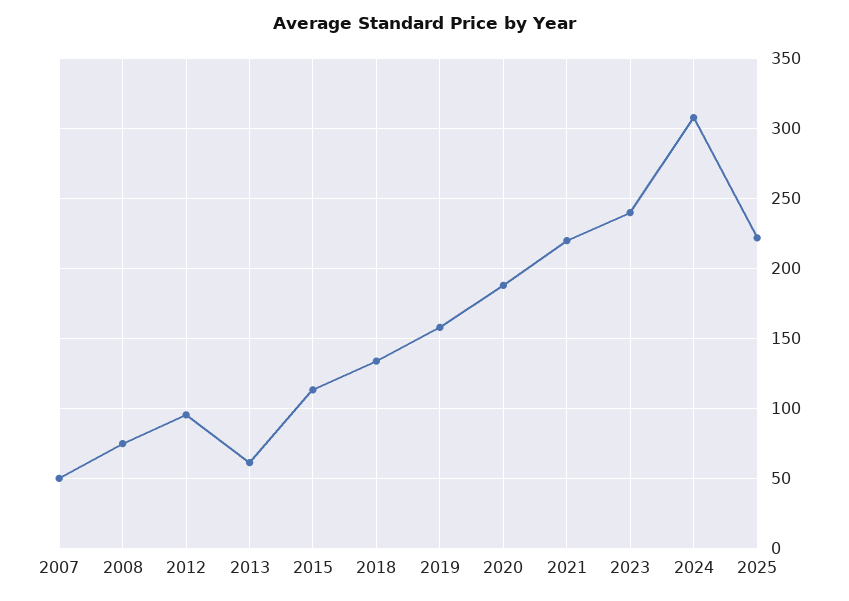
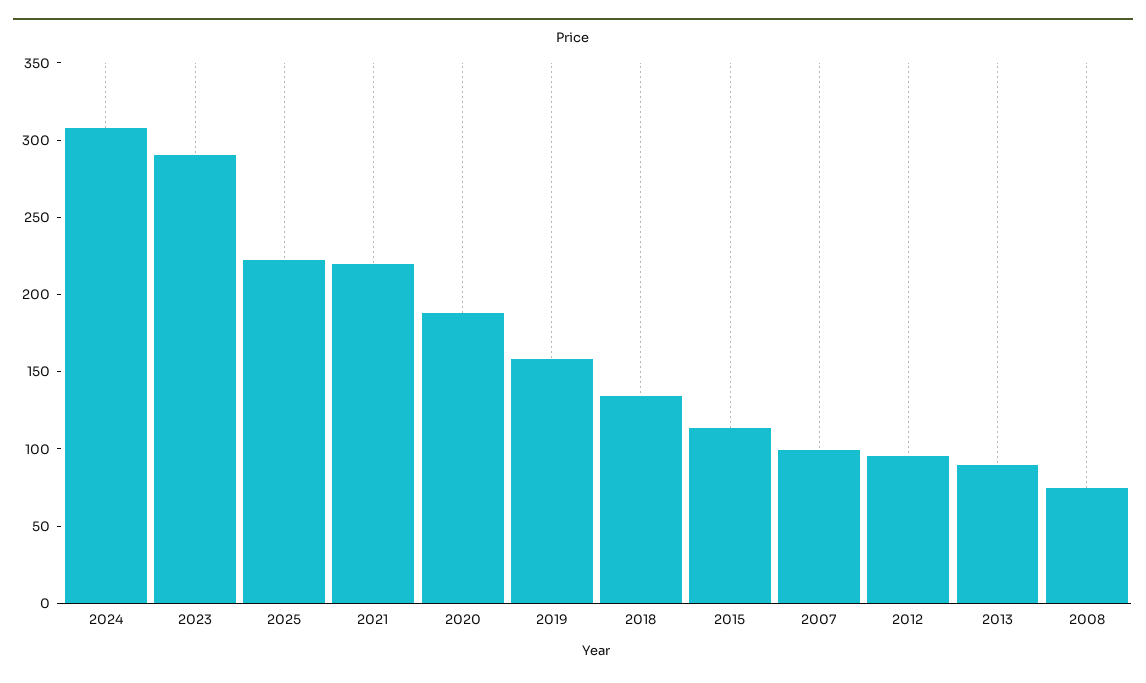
  {
-   "2007": 50,
+   "2007": 100,
    "2008": 75,
    "2012": 95,
-   "2013": 60,
+   "2013": 90,
    "2015": 115,
    "2018": 135,
    "2019": 160,
    "2020": 190,
    "2021": 220,
-   "2023": 240,
+   "2023": 290,
    "2024": 310,
    "2025": 220
  }

